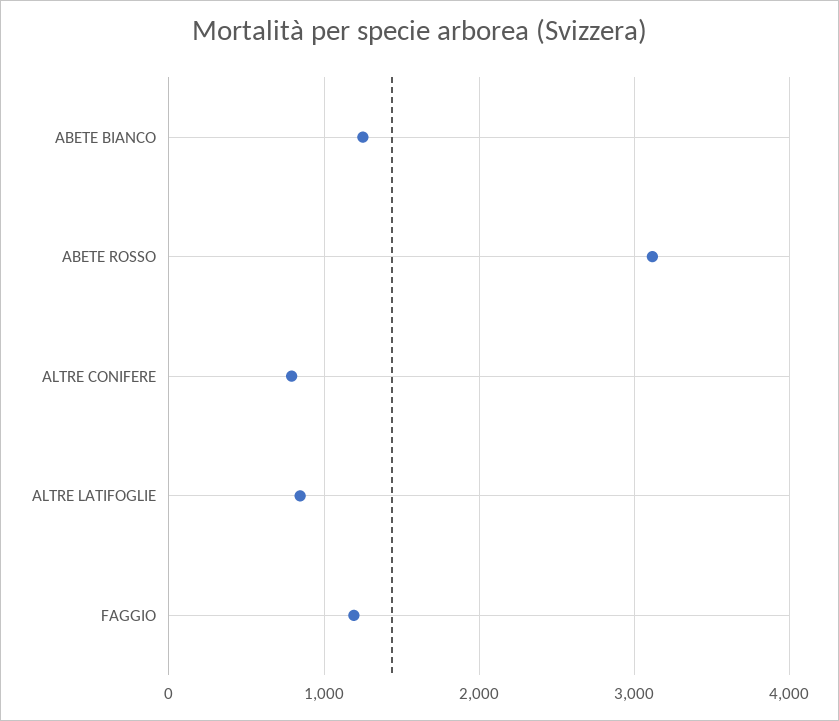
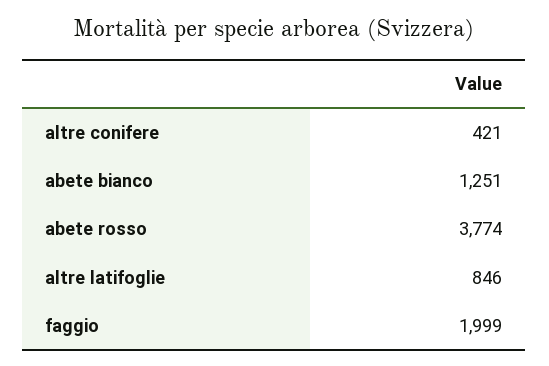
  {
    "ABETE BIANCO": 1251,
-   "ABETE ROSSO": 3100,
+   "ABETE ROSSO": 3774,
-   "ALTRE CONIFERE": 800,
+   "ALTRE CONIFERE": 421,
    "ALTRE LATIFOGLIE": 846,
-   "FAGGIO": 1200
+   "FAGGIO": 1999
  }

